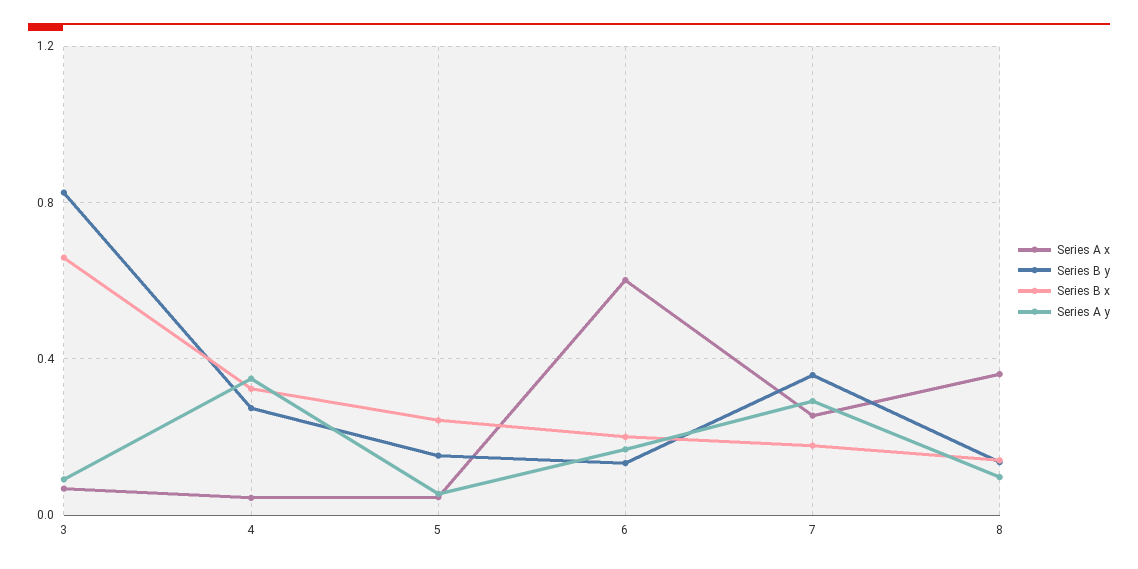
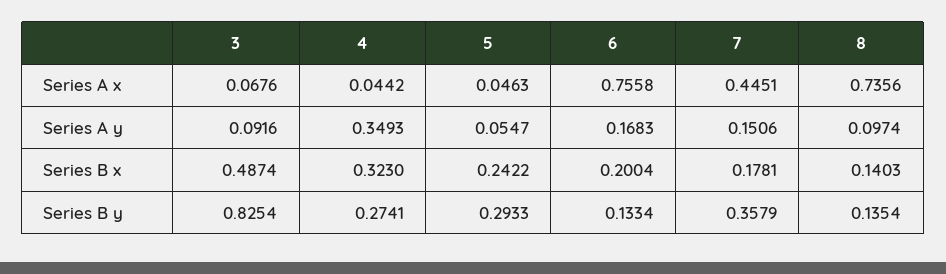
  {
    "Series A x": {
      "3": 0.0676,
      "4": 0.0442,
      "5": 0.0463,
-     "6": 0.6,
+     "6": 0.7558,
-     "7": 0.25,
+     "7": 0.4451,
-     "8": 0.35
+     "8": 0.7356
    },
    "Series B y": {
      "3": 0.8254,
      "4": 0.2741,
-     "5": 0.15,
+     "5": 0.2933,
      "6": 0.1334,
      "7": 0.3579,
      "8": 0.1354
    },
    "Series B x": {
-     "3": 0.65,
+     "3": 0.4874,
      "4": 0.323,
      "5": 0.2422,
      "6": 0.2004,
      "7": 0.1781,
      "8": 0.1403
    },
    "Series A y": {
      "3": 0.0916,
      "4": 0.3493,
      "5": 0.0547,
      "6": 0.1683,
-     "7": 0.3,
+     "7": 0.1506,
      "8": 0.0974
    }
  }

